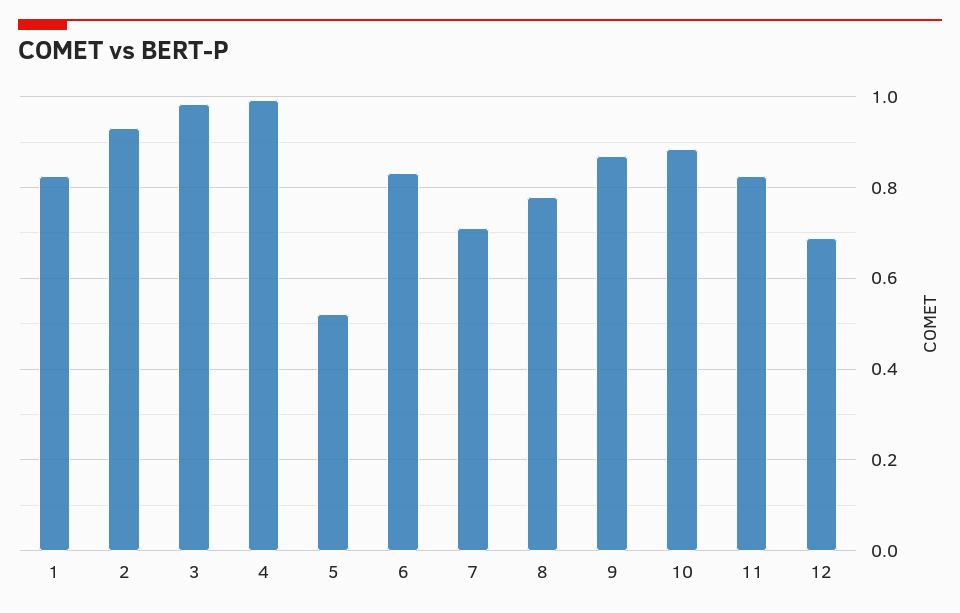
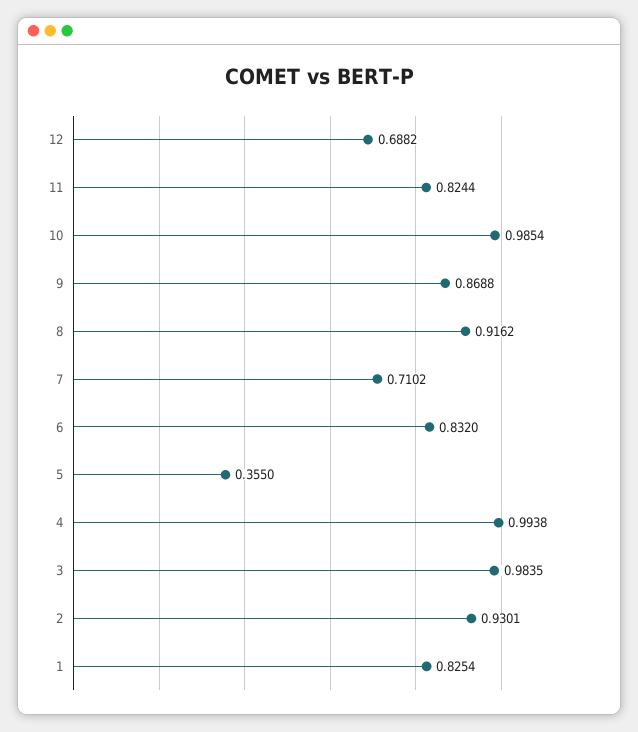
  {
    "1": 0.8254,
    "2": 0.9301,
    "3": 0.9835,
    "4": 0.9938,
-   "5": 0.52,
+   "5": 0.355,
    "6": 0.832,
    "7": 0.7102,
-   "8": 0.78,
+   "8": 0.9162,
    "9": 0.8688,
-   "10": 0.88,
+   "10": 0.9854,
    "11": 0.8244,
    "12": 0.6882
  }

